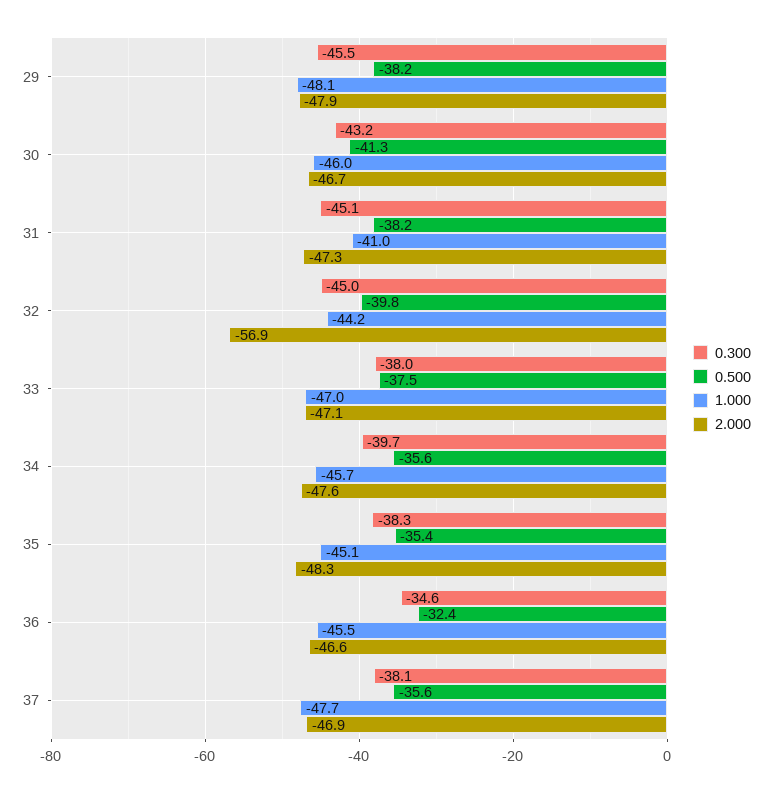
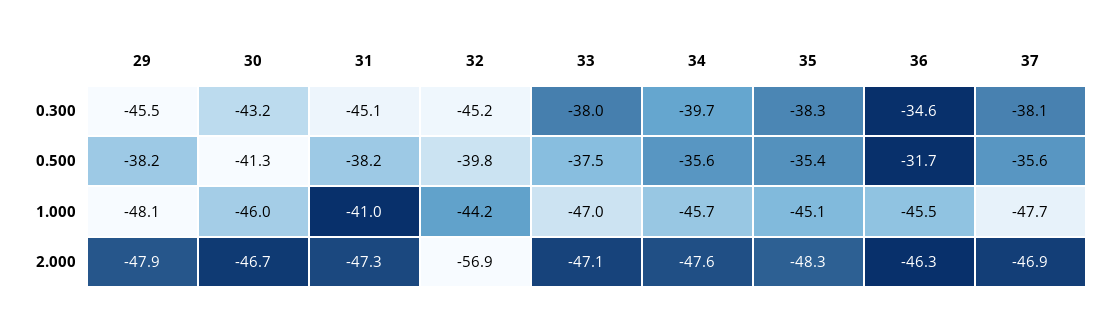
  {
    "0.300": {
      "29": -45.5,
      "30": -43.2,
      "31": -45.1,
-     "32": -45,
+     "32": -45.2,
      "33": -38,
      "34": -39.7,
      "35": -38.3,
      "36": -34.6,
      "37": -38.1
    },
    "0.500": {
      "29": -38.2,
      "30": -41.3,
      "31": -38.2,
      "32": -39.8,
      "33": -37.5,
      "34": -35.6,
      "35": -35.4,
-     "36": -32.4,
+     "36": -31.7,
      "37": -35.6
    },
    "1.000": {
      "29": -48.1,
      "30": -46,
      "31": -41,
      "32": -44.2,
      "33": -47,
      "34": -45.7,
      "35": -45.1,
      "36": -45.5,
      "37": -47.7
    },
    "2.000": {
      "29": -47.9,
      "30": -46.7,
      "31": -47.3,
      "32": -56.9,
      "33": -47.1,
      "34": -47.6,
      "35": -48.3,
-     "36": -46.6,
+     "36": -46.3,
      "37": -46.9
    }
  }

